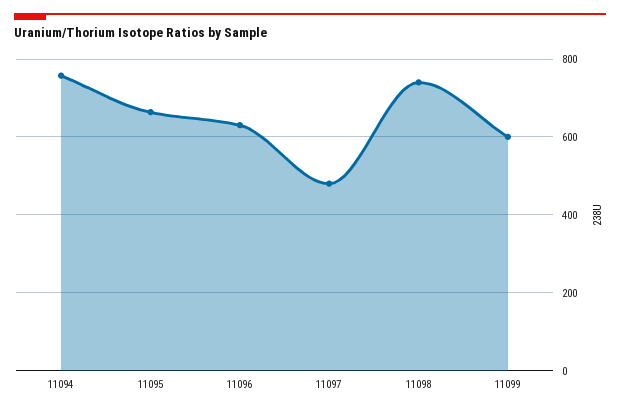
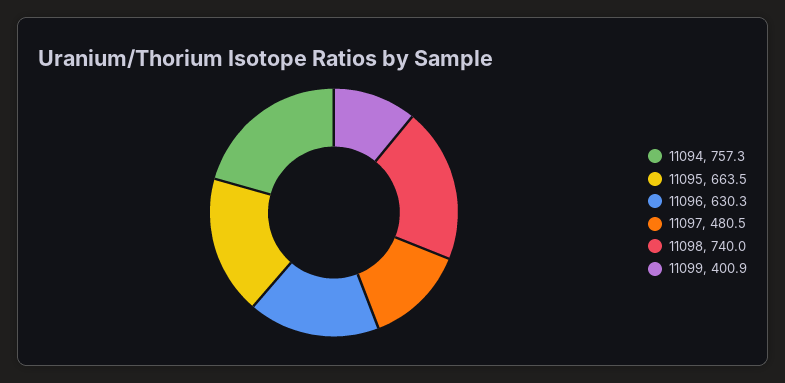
  {
    "11094": 757.3,
    "11095": 663.5,
    "11096": 630.3,
    "11097": 480.5,
    "11098": 740,
-   "11099": 600
+   "11099": 400.9
  }

